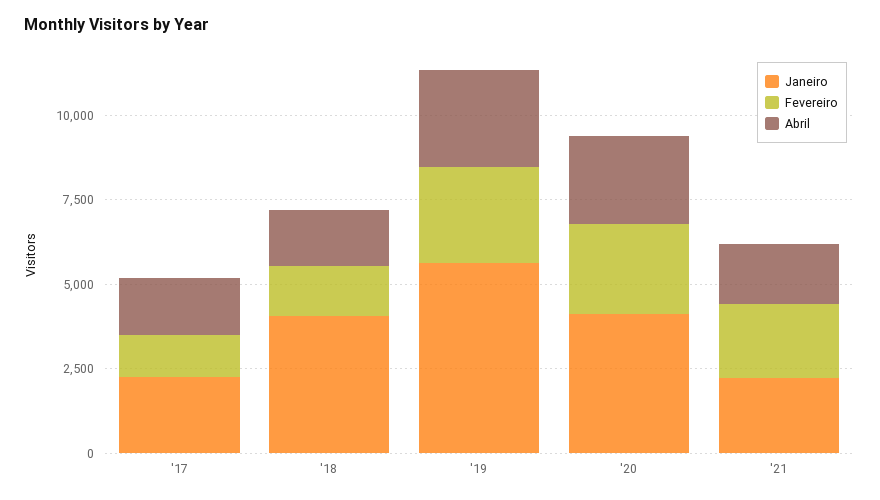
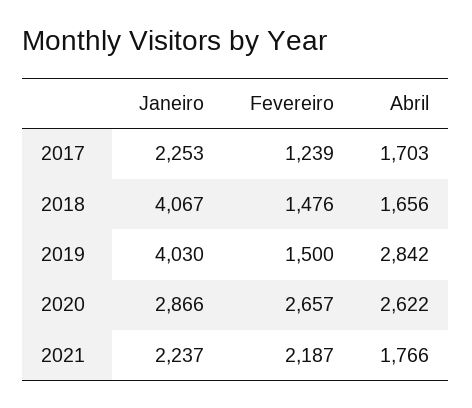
  {
    "Janeiro": {
      "'17": 2253,
      "'18": 4067,
-     "'19": 5500,
+     "'19": 4030,
-     "'20": 4000,
+     "'20": 2866,
      "'21": 2237
    },
    "Fevereiro": {
      "'17": 1239,
      "'18": 1476,
-     "'19": 3000,
+     "'19": 1500,
      "'20": 2657,
      "'21": 2187
    },
    "Abril": {
      "'17": 1703,
      "'18": 1656,
      "'19": 2842,
      "'20": 2622,
      "'21": 1766
    }
  }

